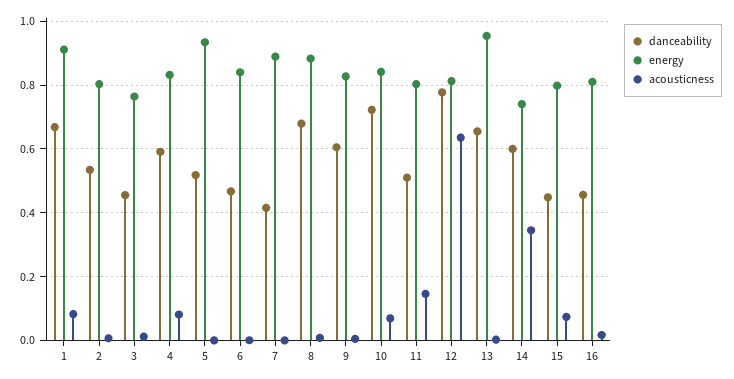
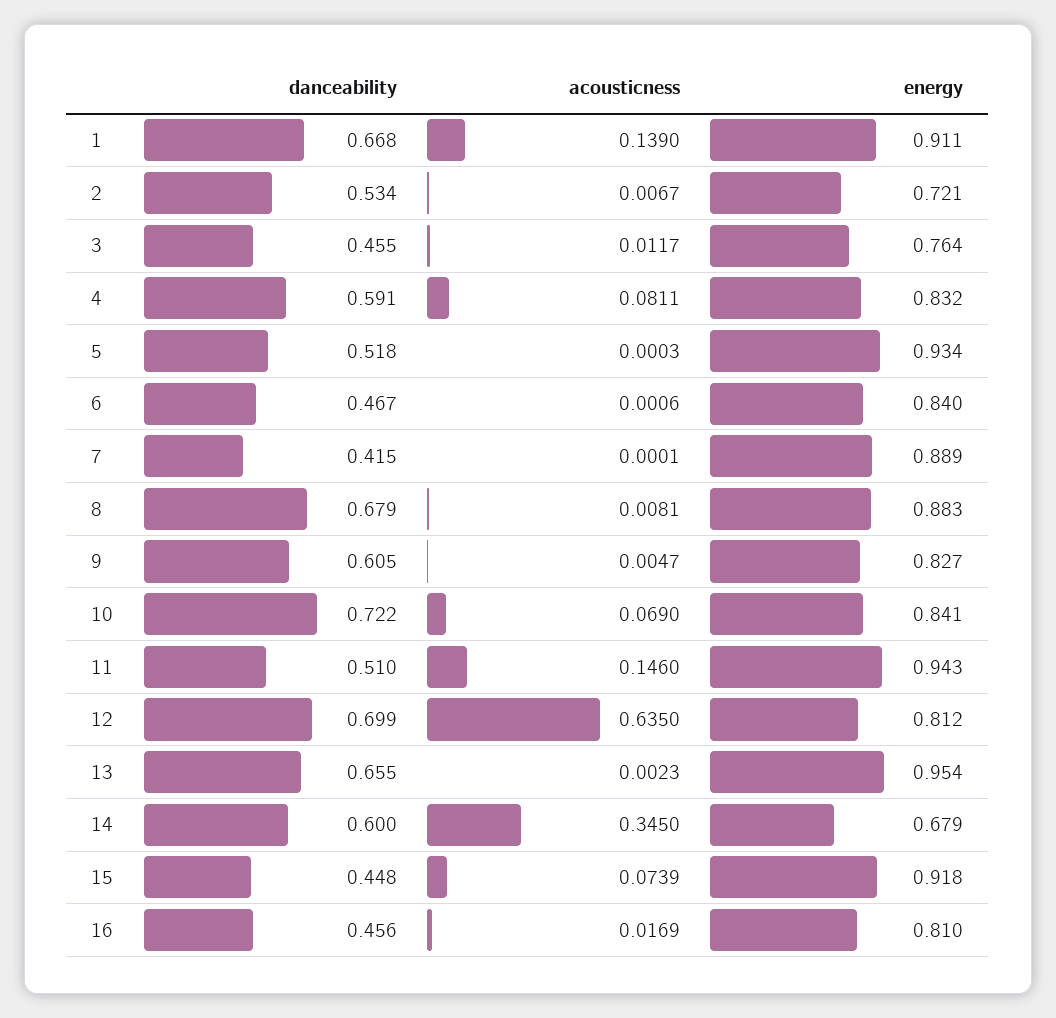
  {
    "danceability": {
      "1": 0.668,
      "2": 0.534,
      "3": 0.455,
      "4": 0.591,
      "5": 0.518,
      "6": 0.467,
      "7": 0.415,
      "8": 0.679,
      "9": 0.605,
      "10": 0.722,
      "11": 0.51,
-     "12": 0.78,
+     "12": 0.699,
      "13": 0.655,
      "14": 0.6,
      "15": 0.448,
      "16": 0.456
    },
    "energy": {
      "1": 0.911,
-     "2": 0.8,
+     "2": 0.721,
      "3": 0.764,
      "4": 0.832,
      "5": 0.934,
      "6": 0.84,
      "7": 0.889,
      "8": 0.883,
      "9": 0.827,
      "10": 0.841,
-     "11": 0.8,
+     "11": 0.943,
      "12": 0.812,
      "13": 0.954,
-     "14": 0.74,
+     "14": 0.679,
-     "15": 0.8,
+     "15": 0.918,
      "16": 0.81
    },
    "acousticness": {
-     "1": 0.08,
+     "1": 0.139,
      "2": 0.0067,
      "3": 0.0117,
      "4": 0.0811,
      "5": 0.0003,
      "6": 0.0006,
      "7": 0.0001,
      "8": 0.0081,
      "9": 0.0047,
      "10": 0.069,
      "11": 0.146,
      "12": 0.635,
      "13": 0.0023,
      "14": 0.345,
      "15": 0.0739,
      "16": 0.0169
    }
  }

